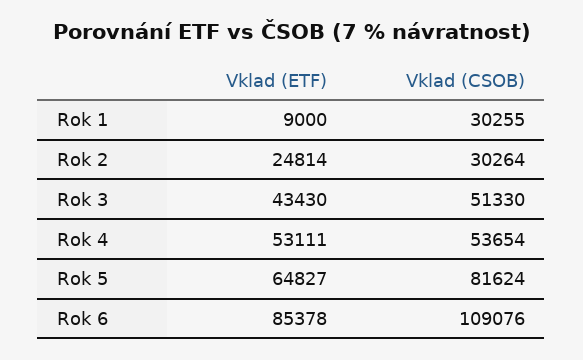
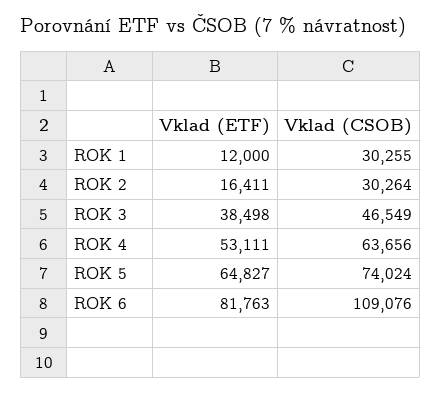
  {
    "Vklad (ETF)": {
-     "Rok 1": 9000,
+     "Rok 1": 12000,
-     "Rok 2": 24814,
+     "Rok 2": 16411,
-     "Rok 3": 43430,
+     "Rok 3": 38498,
      "Rok 4": 53111,
      "Rok 5": 64827,
-     "Rok 6": 85378
+     "Rok 6": 81763
    },
    "Vklad (CSOB)": {
      "Rok 1": 30255,
      "Rok 2": 30264,
-     "Rok 3": 51330,
+     "Rok 3": 46549,
-     "Rok 4": 53654,
+     "Rok 4": 63656,
-     "Rok 5": 81624,
+     "Rok 5": 74024,
      "Rok 6": 109076
    }
  }

